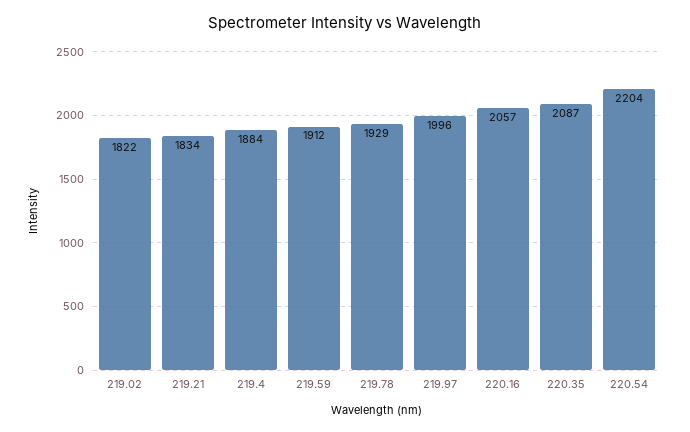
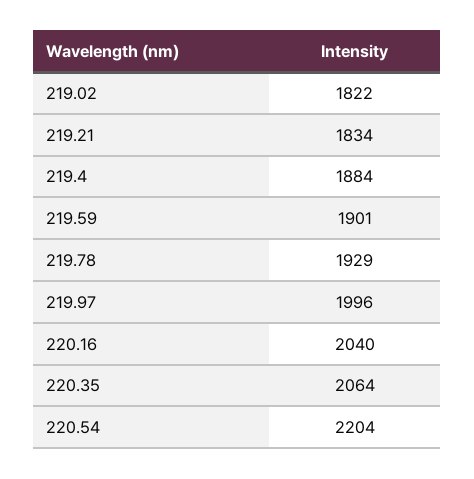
  {
    "219.02": 1822,
    "219.21": 1834,
    "219.4": 1884,
-   "219.59": 1912,
+   "219.59": 1901,
    "219.78": 1929,
    "219.97": 1996,
-   "220.16": 2057,
+   "220.16": 2040,
-   "220.35": 2087,
+   "220.35": 2064,
    "220.54": 2204
  }

